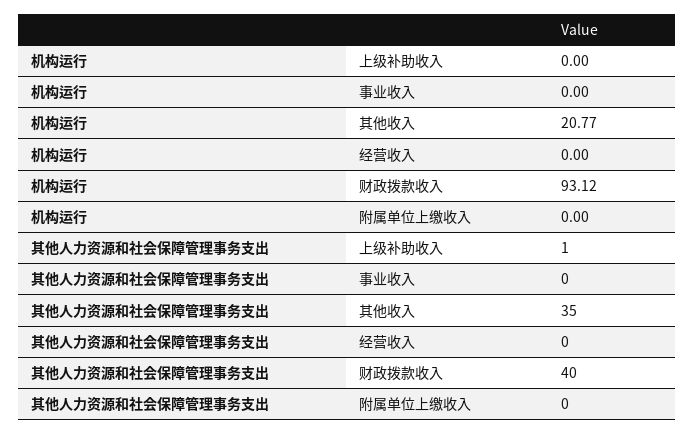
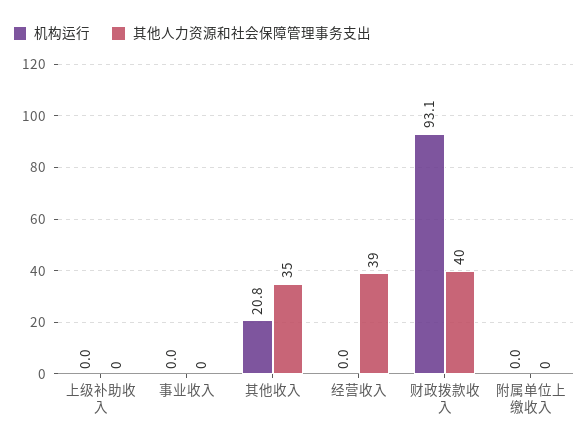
  {
    "机构运行": {
      "上级补助收入": 0,
      "事业收入": 0,
      "其他收入": 20.77,
      "经营收入": 0,
      "财政拨款收入": 93.12,
      "附属单位上缴收入": 0
    },
    "其他人力资源和社会保障管理事务支出": {
-     "上级补助收入": 1,
+     "上级补助收入": 0,
      "事业收入": 0,
      "其他收入": 35,
-     "经营收入": 0,
+     "经营收入": 39,
      "财政拨款收入": 40,
      "附属单位上缴收入": 0
    }
  }

